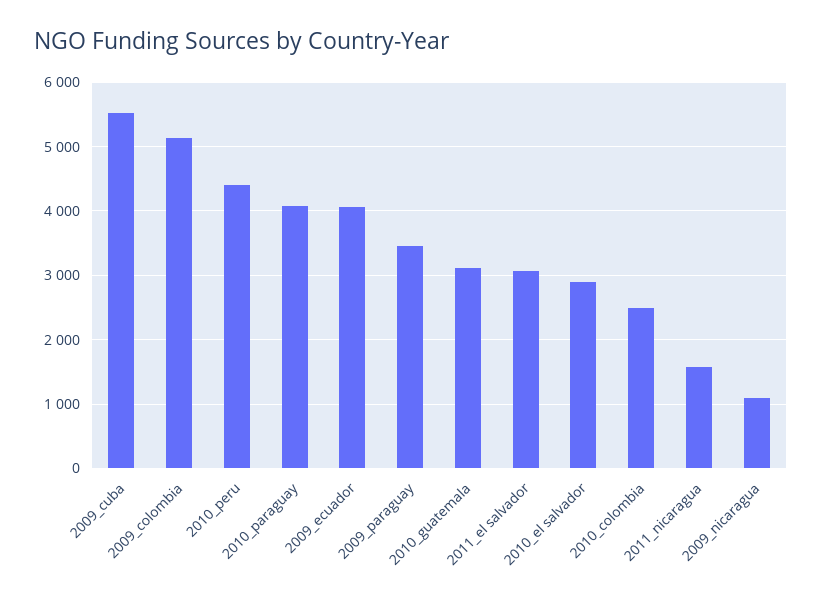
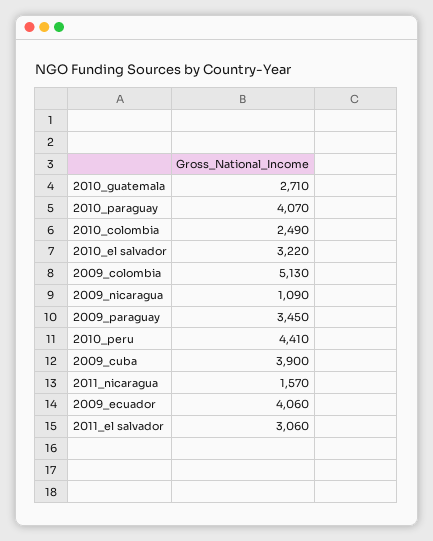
  {
-   "2009_cuba": 5500,
+   "2009_cuba": 3900,
    "2009_colombia": 5130,
    "2010_peru": 4410,
    "2010_paraguay": 4070,
    "2009_ecuador": 4060,
    "2009_paraguay": 3450,
-   "2010_guatemala": 3100,
+   "2010_guatemala": 2710,
    "2011_el salvador": 3060,
-   "2010_el salvador": 2900,
+   "2010_el salvador": 3220,
    "2010_colombia": 2490,
    "2011_nicaragua": 1570,
    "2009_nicaragua": 1090
  }

